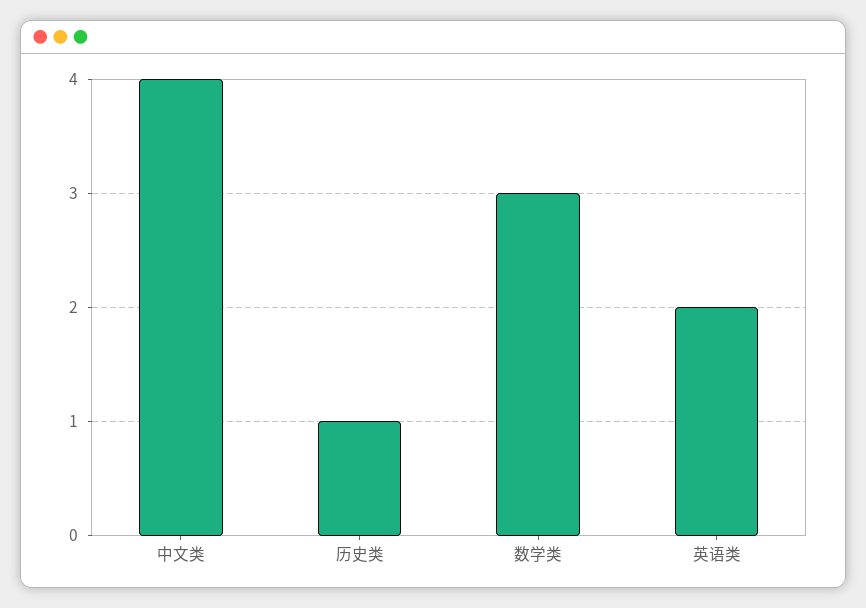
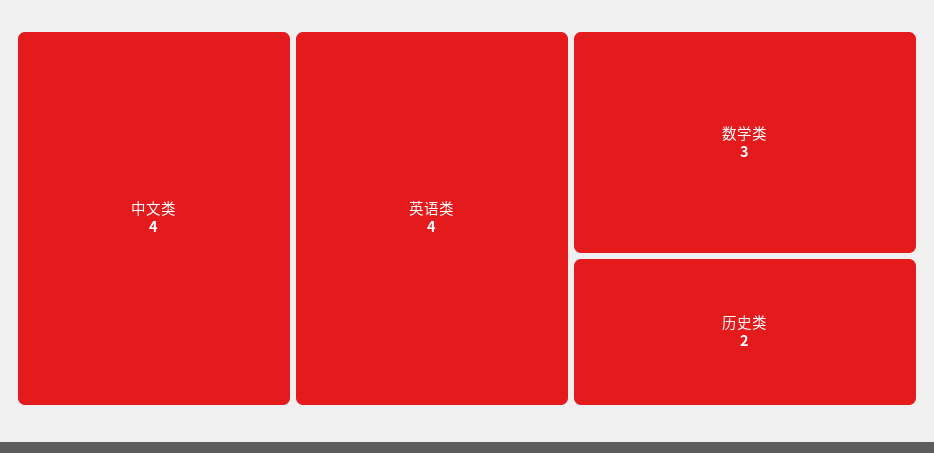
  {
    "中文类": 4,
-   "历史类": 1,
+   "历史类": 2,
    "数学类": 3,
-   "英语类": 2
+   "英语类": 4
  }

